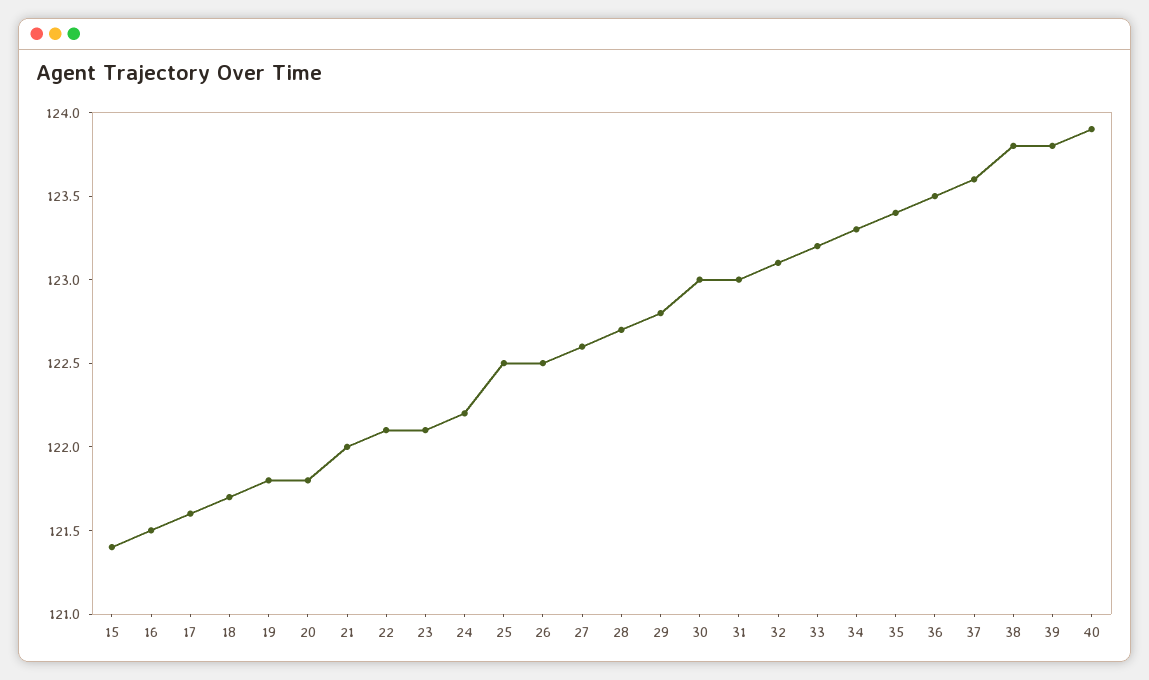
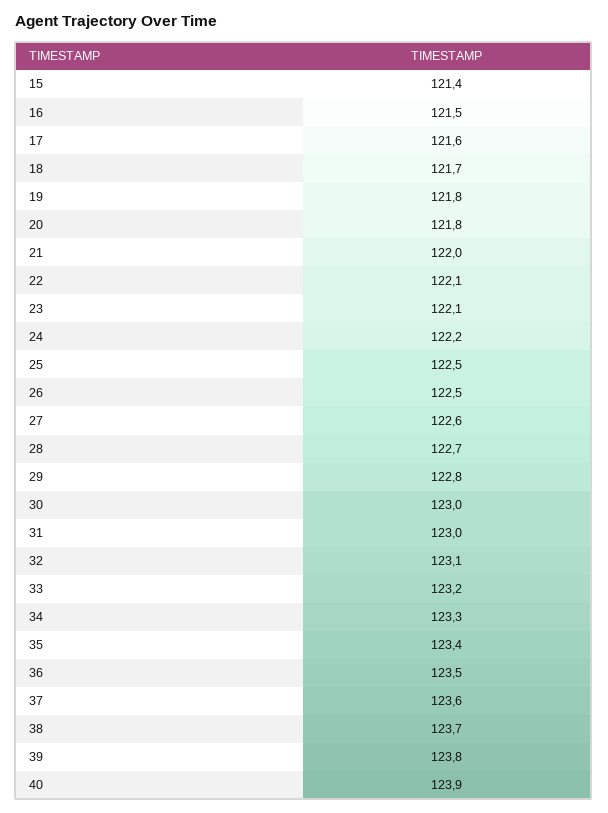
  {
    "15": 121.4,
    "16": 121.5,
    "17": 121.6,
    "18": 121.7,
    "19": 121.8,
    "20": 121.8,
    "21": 122,
    "22": 122.1,
    "23": 122.1,
    "24": 122.2,
    "25": 122.5,
    "26": 122.5,
    "27": 122.6,
    "28": 122.7,
    "29": 122.8,
    "30": 123,
    "31": 123,
    "32": 123.1,
    "33": 123.2,
    "34": 123.3,
    "35": 123.4,
    "36": 123.5,
    "37": 123.6,
-   "38": 123.8,
+   "38": 123.7,
    "39": 123.8,
    "40": 123.9
  }

